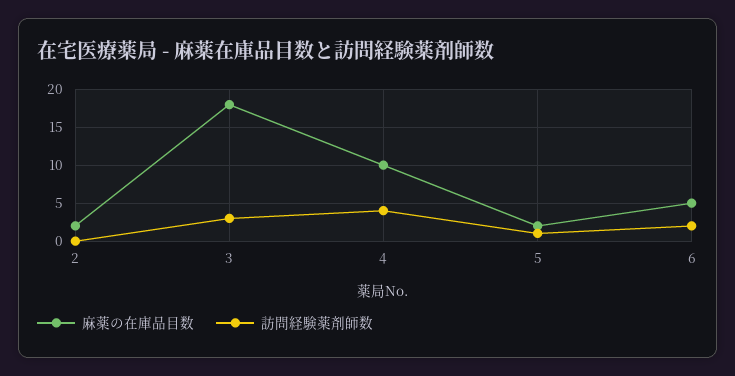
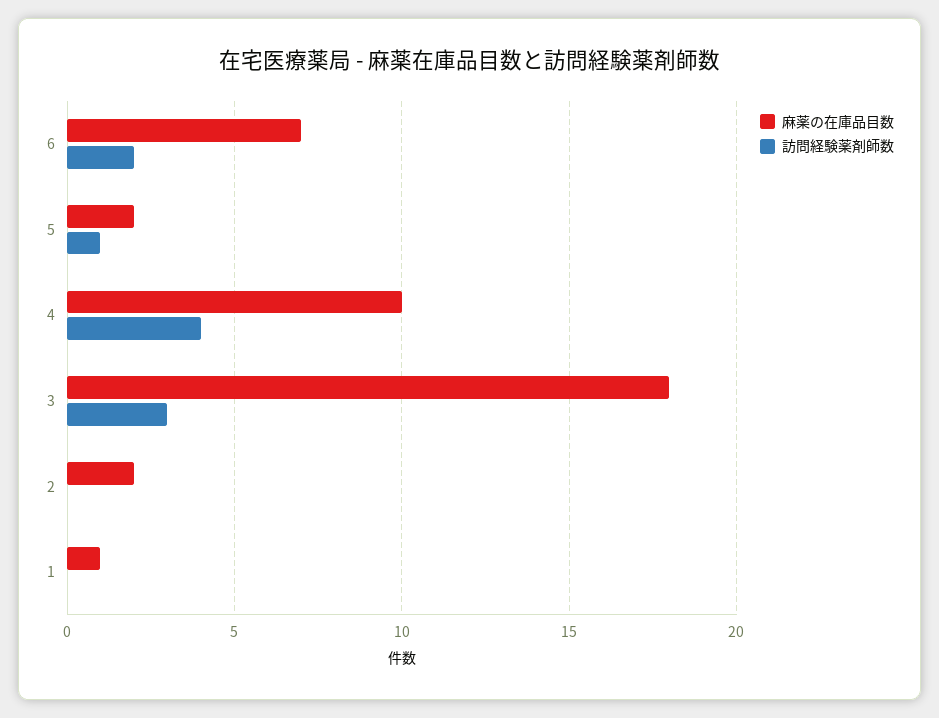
  {
    "麻薬の在庫品目数": {
      "2": 2,
      "3": 18,
      "4": 10,
      "5": 2,
-     "6": 5
+     "6": 7,
+     "1": 1
    },
    "訪問経験薬剤師数": {
      "2": 0,
      "3": 3,
      "4": 4,
      "5": 1,
-     "6": 2
+     "6": 2,
+     "1": 0
    }
  }

